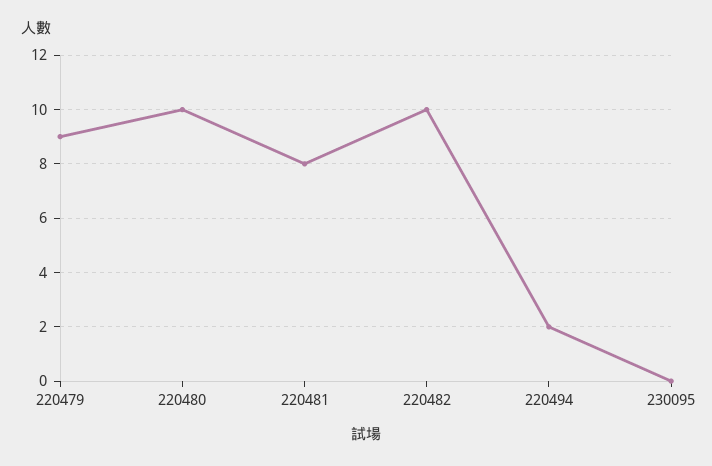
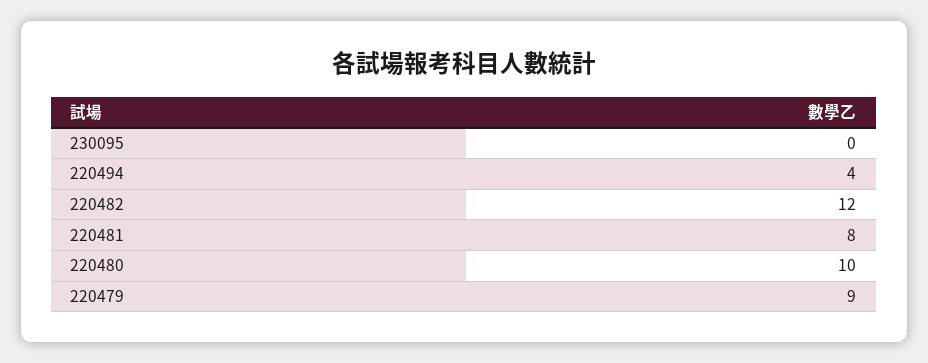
  {
    "220479": 9,
    "220480": 10,
    "220481": 8,
-   "220482": 10,
+   "220482": 12,
-   "220494": 2,
+   "220494": 4,
    "230095": 0
  }

